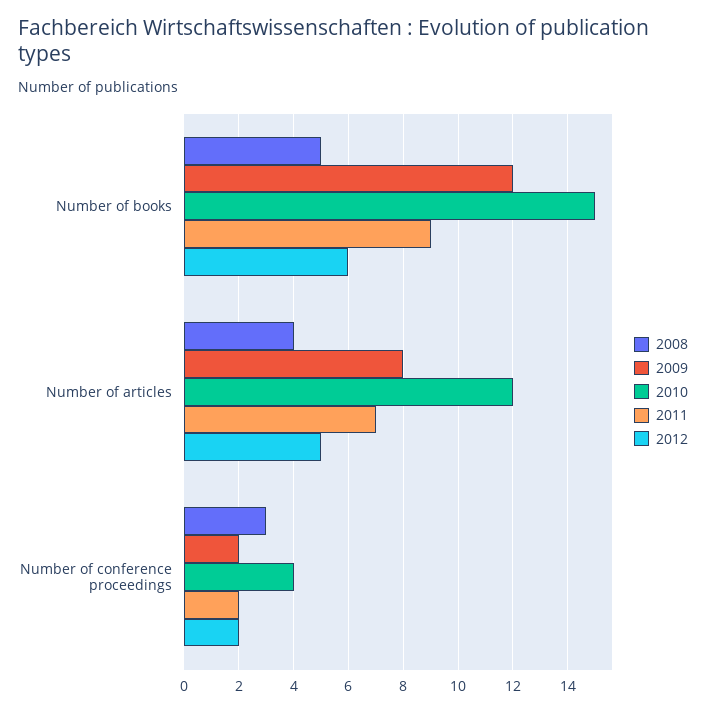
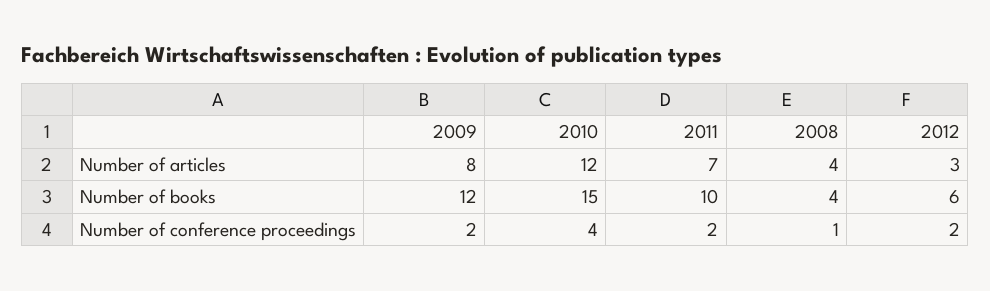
  {
    "2008": {
-     "Number of books": 5,
+     "Number of books": 4,
      "Number of articles": 4,
-     "Number of conference proceedings": 3
+     "Number of conference proceedings": 1
    },
    "2009": {
      "Number of books": 12,
      "Number of articles": 8,
      "Number of conference proceedings": 2
    },
    "2010": {
      "Number of books": 15,
      "Number of articles": 12,
      "Number of conference proceedings": 4
    },
    "2011": {
-     "Number of books": 9,
+     "Number of books": 10,
      "Number of articles": 7,
      "Number of conference proceedings": 2
    },
    "2012": {
      "Number of books": 6,
-     "Number of articles": 5,
+     "Number of articles": 3,
      "Number of conference proceedings": 2
    }
  }

